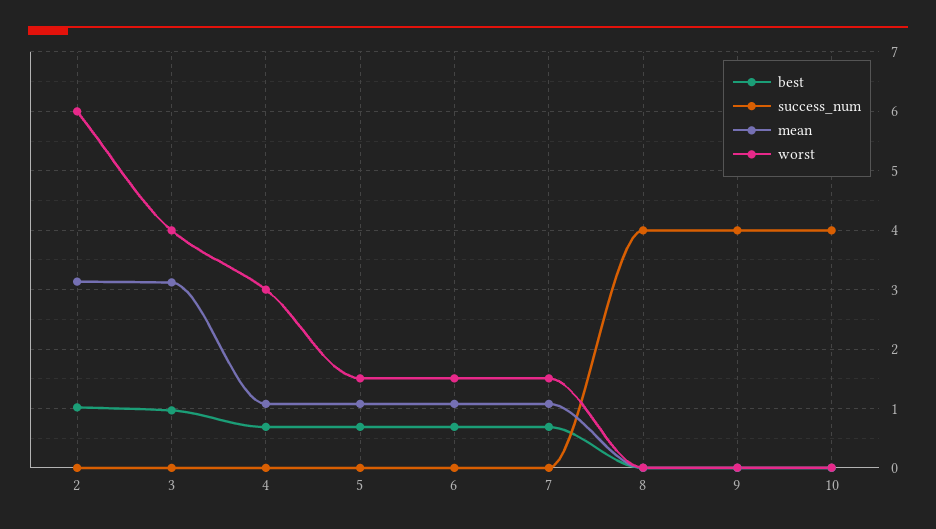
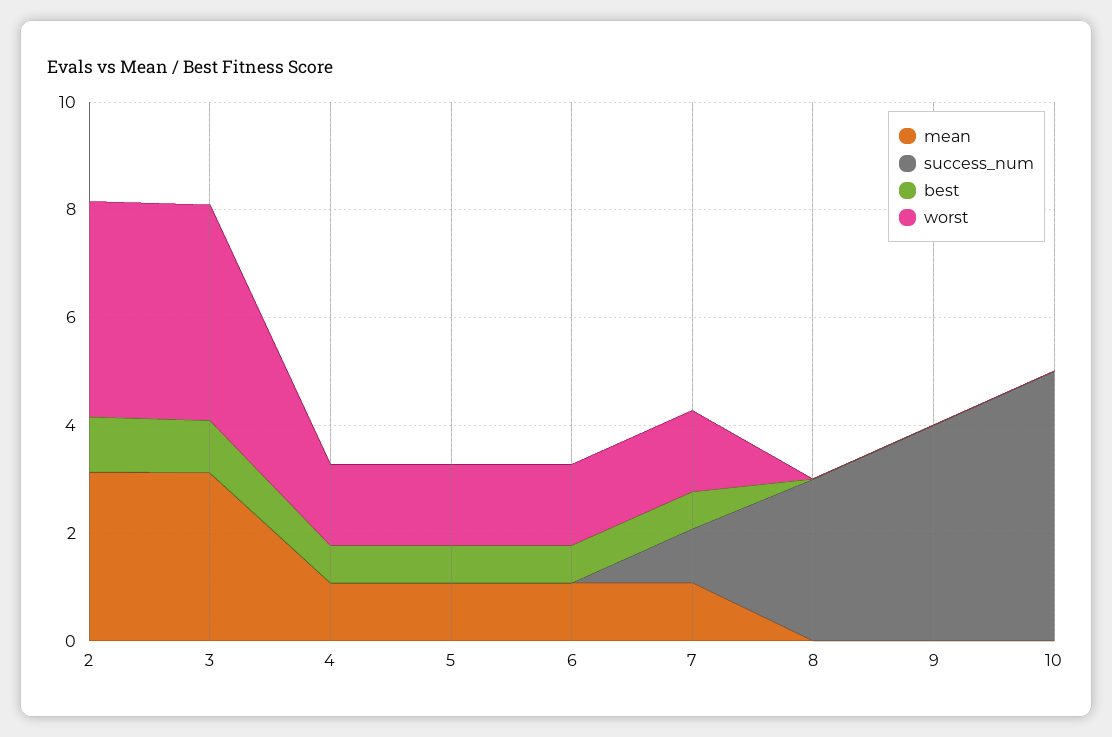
  {
    "best": {
      "2": 1,
      "3": 1,
      "4": 0.6,
      "5": 0.6,
      "6": 0.6,
      "7": 0.6,
      "8": 0,
      "9": 0,
      "10": 0
    },
    "success_num": {
      "2": 0,
      "3": 0,
      "4": 0,
      "5": 0,
      "6": 0,
-     "7": 0,
+     "7": 1,
-     "8": 4,
+     "8": 3,
      "9": 4,
-     "10": 4
+     "10": 5
    },
    "mean": {
      "2": 3.2,
      "3": 3.2,
      "4": 1,
      "5": 1,
      "6": 1,
      "7": 1,
      "8": 0,
      "9": 0,
      "10": 0
    },
    "worst": {
-     "2": 6,
+     "2": 4,
      "3": 4,
-     "4": 3,
+     "4": 1.5,
      "5": 1.6,
      "6": 1.6,
      "7": 1.6,
      "8": 0,
      "9": 0,
      "10": 0
    }
  }

